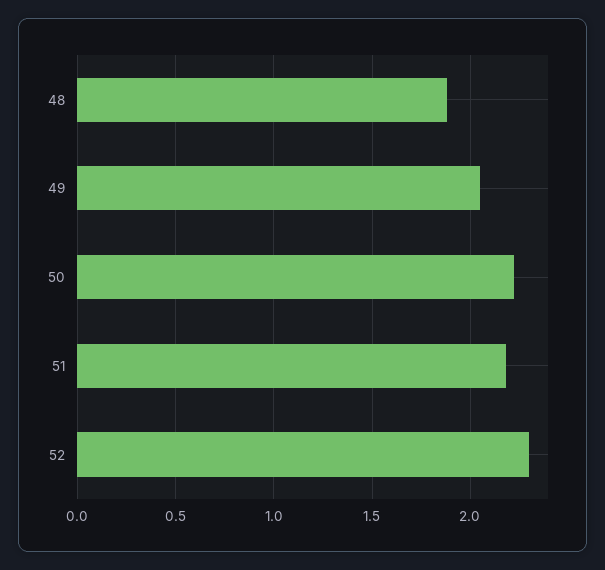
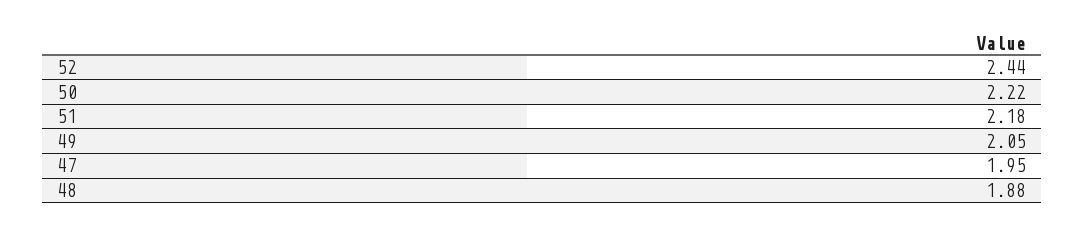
  {
    "48": 1.88,
    "49": 2.05,
    "50": 2.22,
    "51": 2.18,
-   "52": 2.3
+   "52": 2.44,
+   "47": 1.95
  }

